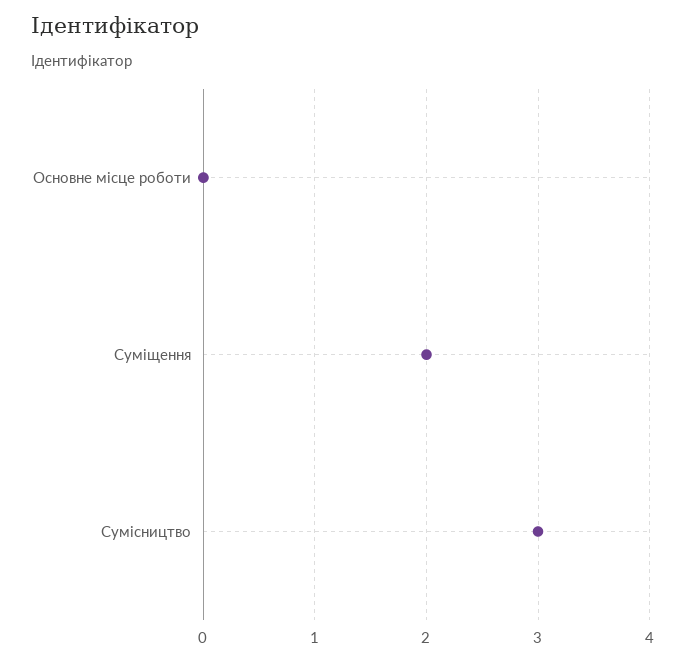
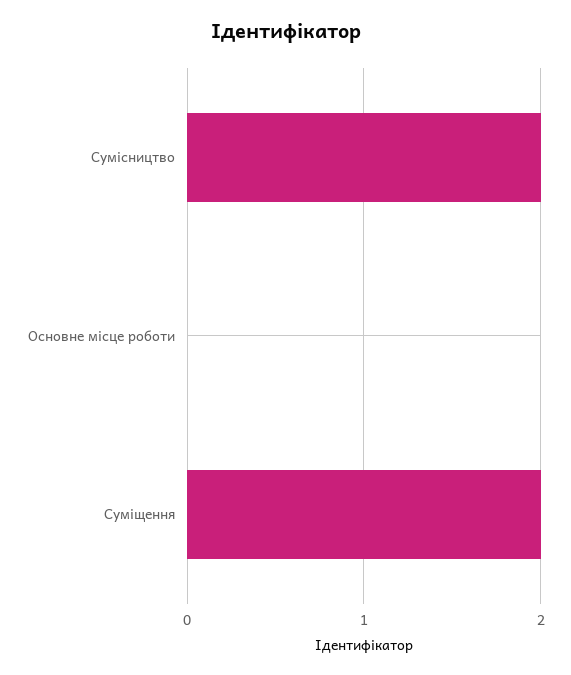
  {
    "Основне місце роботи": 0,
    "Суміщення": 2,
-   "Сумісництво": 3
+   "Сумісництво": 2
  }

